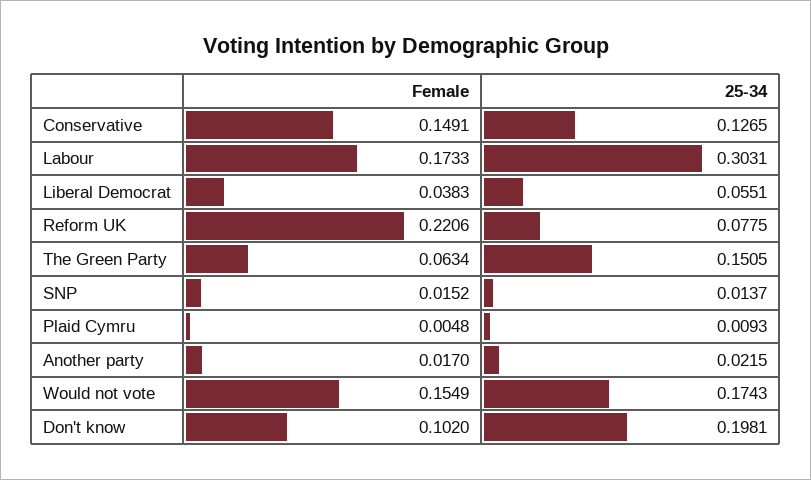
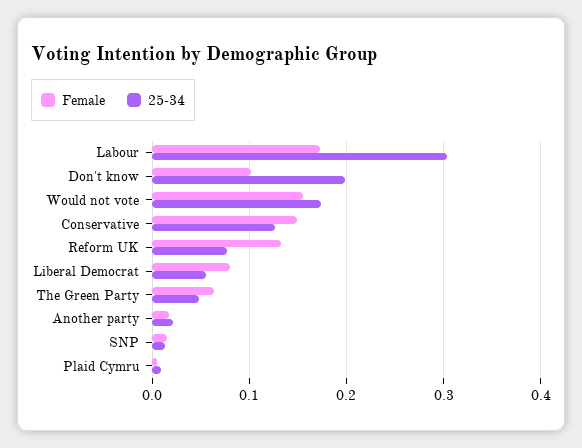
  {
    "Female": {
      "Conservative": 0.1491,
      "Labour": 0.1733,
-     "Liberal Democrat": 0.0383,
+     "Liberal Democrat": 0.08,
-     "Reform UK": 0.2206,
+     "Reform UK": 0.13,
      "The Green Party": 0.0634,
      "SNP": 0.0152,
      "Plaid Cymru": 0.0048,
      "Another party": 0.017,
      "Would not vote": 0.1549,
      "Don't know": 0.102
    },
    "25-34": {
      "Conservative": 0.1265,
      "Labour": 0.3031,
      "Liberal Democrat": 0.0551,
      "Reform UK": 0.0775,
-     "The Green Party": 0.1505,
+     "The Green Party": 0.05,
      "SNP": 0.0137,
      "Plaid Cymru": 0.0093,
      "Another party": 0.0215,
      "Would not vote": 0.1743,
      "Don't know": 0.1981
    }
  }

